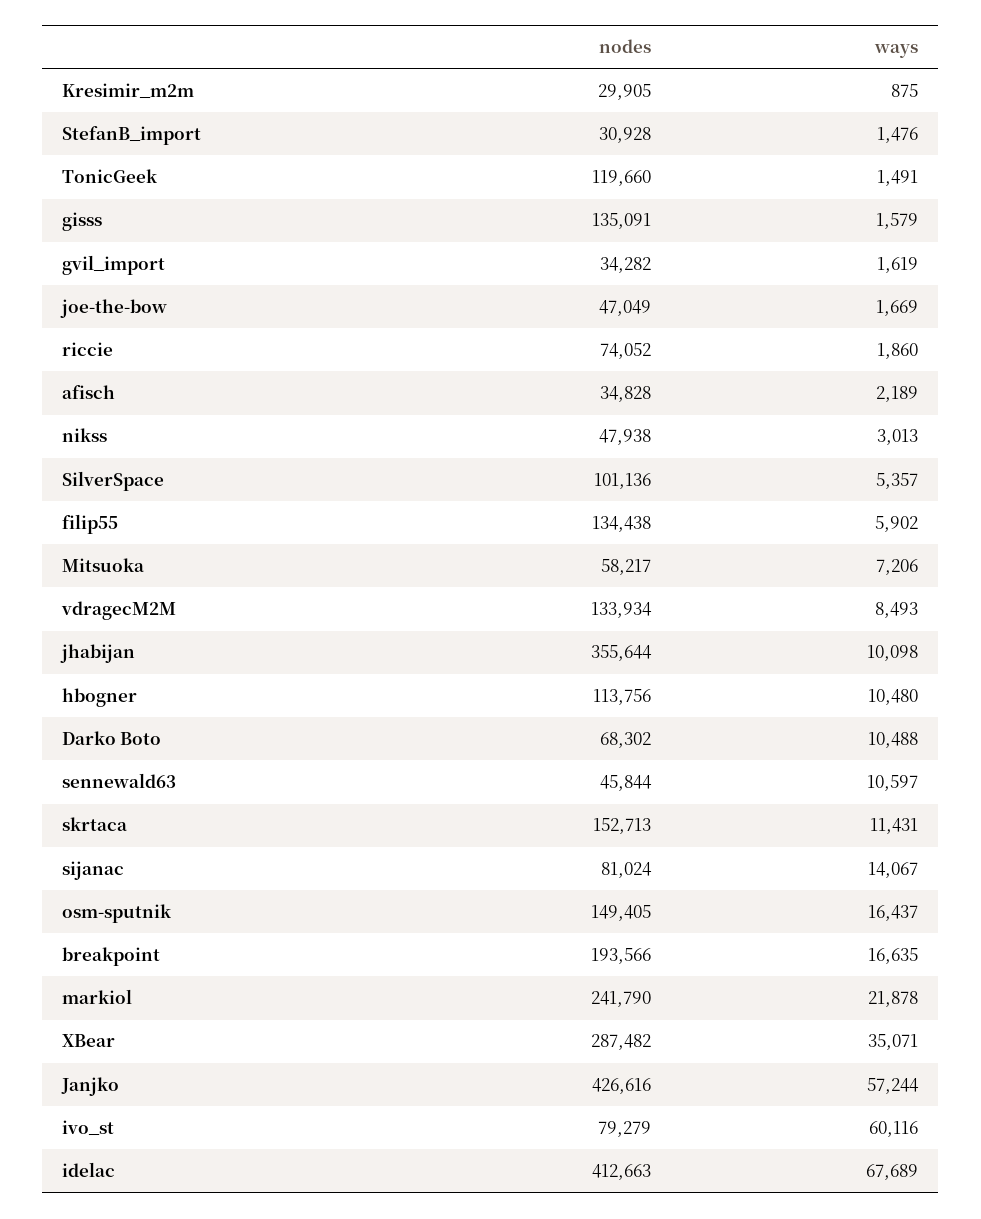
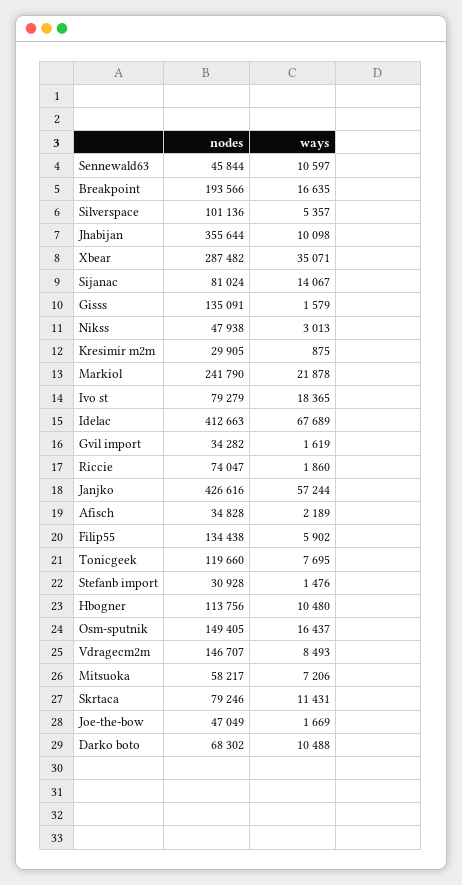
  {
    "nodes": {
      "Kresimir_m2m": 29905,
      "StefanB_import": 30928,
      "TonicGeek": 119660,
      "gisss": 135091,
      "gvil_import": 34282,
      "joe-the-bow": 47049,
-     "riccie": 74052,
+     "riccie": 74047,
      "afisch": 34828,
      "nikss": 47938,
      "SilverSpace": 101136,
      "filip55": 134438,
      "Mitsuoka": 58217,
-     "vdragecM2M": 133934,
+     "vdragecM2M": 146707,
      "jhabijan": 355644,
      "hbogner": 113756,
      "Darko Boto": 68302,
      "sennewald63": 45844,
-     "skrtaca": 152713,
+     "skrtaca": 79246,
      "sijanac": 81024,
      "osm-sputnik": 149405,
      "breakpoint": 193566,
      "markiol": 241790,
      "XBear": 287482,
      "Janjko": 426616,
      "ivo_st": 79279,
      "idelac": 412663
    },
    "ways": {
      "Kresimir_m2m": 875,
      "StefanB_import": 1476,
-     "TonicGeek": 1491,
+     "TonicGeek": 7695,
      "gisss": 1579,
      "gvil_import": 1619,
      "joe-the-bow": 1669,
      "riccie": 1860,
      "afisch": 2189,
      "nikss": 3013,
      "SilverSpace": 5357,
      "filip55": 5902,
      "Mitsuoka": 7206,
      "vdragecM2M": 8493,
      "jhabijan": 10098,
      "hbogner": 10480,
      "Darko Boto": 10488,
      "sennewald63": 10597,
      "skrtaca": 11431,
      "sijanac": 14067,
      "osm-sputnik": 16437,
      "breakpoint": 16635,
      "markiol": 21878,
      "XBear": 35071,
      "Janjko": 57244,
-     "ivo_st": 60116,
+     "ivo_st": 18365,
      "idelac": 67689
    }
  }

